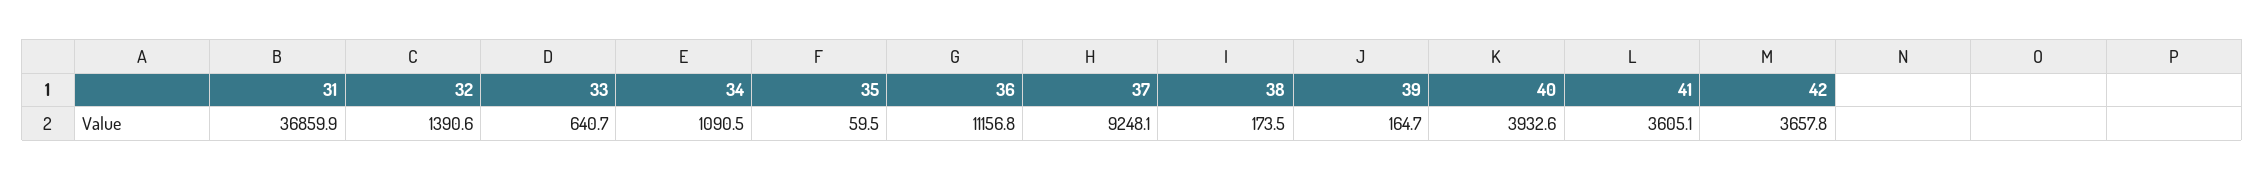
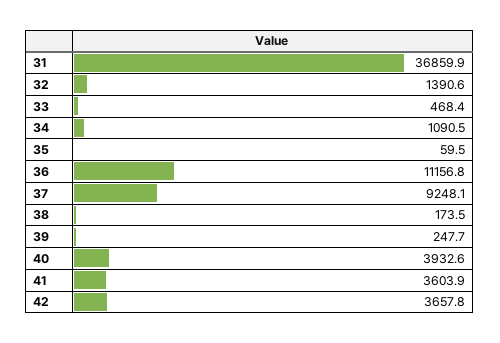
  {
    "31": 36859.9,
    "32": 1390.6,
-   "33": 640.7,
+   "33": 468.4,
    "34": 1090.5,
    "35": 59.5,
    "36": 11156.8,
    "37": 9248.1,
    "38": 173.5,
-   "39": 164.7,
+   "39": 247.7,
    "40": 3932.6,
-   "41": 3605.1,
+   "41": 3603.9,
    "42": 3657.8
  }

